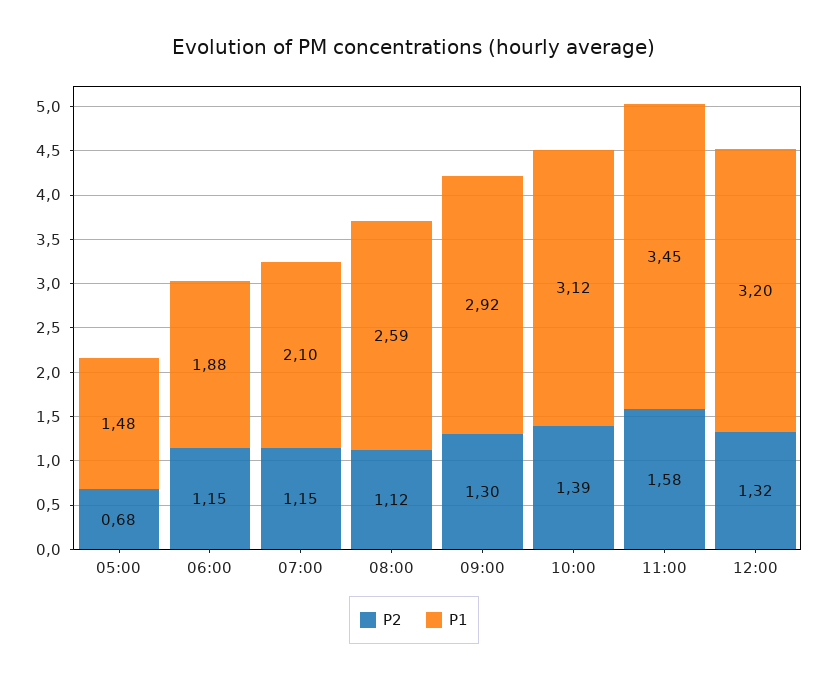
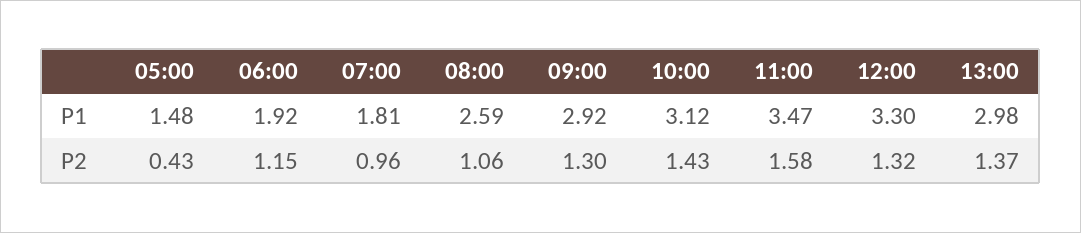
  {
    "P2": {
-     "05:00": 0.68,
+     "05:00": 0.43,
      "06:00": 1.15,
-     "07:00": 1.15,
+     "07:00": 0.96,
-     "08:00": 1.12,
+     "08:00": 1.06,
      "09:00": 1.3,
-     "10:00": 1.39,
+     "10:00": 1.43,
      "11:00": 1.58,
-     "12:00": 1.32
+     "12:00": 1.32,
+     "13:00": 1.37
    },
    "P1": {
      "05:00": 1.48,
-     "06:00": 1.88,
+     "06:00": 1.92,
-     "07:00": 2.1,
+     "07:00": 1.81,
      "08:00": 2.59,
      "09:00": 2.92,
      "10:00": 3.12,
-     "11:00": 3.45,
+     "11:00": 3.47,
-     "12:00": 3.2
+     "12:00": 3.3,
+     "13:00": 2.98
    }
  }

